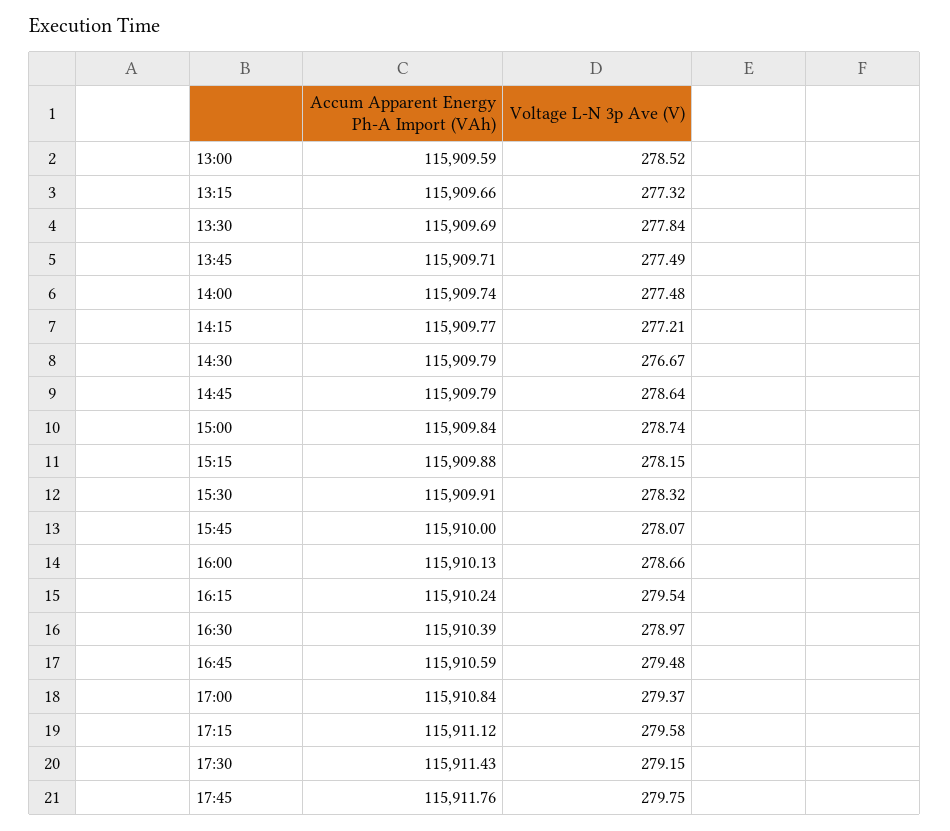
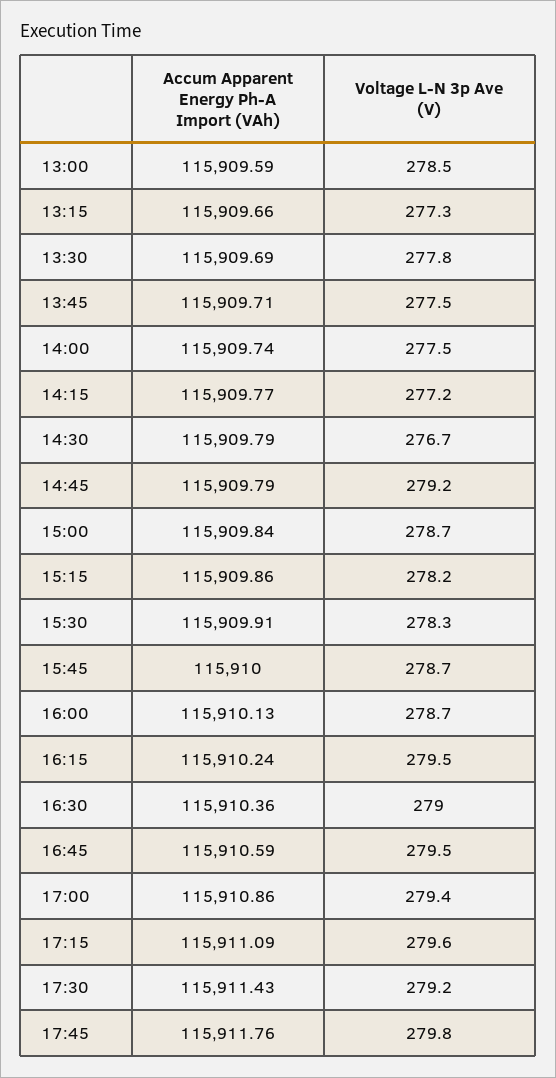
  {
    "Accum Apparent Energy Ph-A Import (VAh)": {
      "13:00": 115909.59,
      "13:15": 115909.66,
      "13:30": 115909.69,
      "13:45": 115909.71,
      "14:00": 115909.74,
      "14:15": 115909.77,
      "14:30": 115909.79,
      "14:45": 115909.79,
      "15:00": 115909.84,
-     "15:15": 115909.88,
+     "15:15": 115909.86,
      "15:30": 115909.91,
      "15:45": 115910,
      "16:00": 115910.13,
      "16:15": 115910.24,
-     "16:30": 115910.39,
+     "16:30": 115910.36,
      "16:45": 115910.59,
-     "17:00": 115910.84,
+     "17:00": 115910.86,
-     "17:15": 115911.12,
+     "17:15": 115911.09,
      "17:30": 115911.43,
      "17:45": 115911.76
    },
    "Voltage L-N 3p Ave (V)": {
      "13:00": 278.52,
      "13:15": 277.32,
      "13:30": 277.84,
      "13:45": 277.49,
      "14:00": 277.48,
      "14:15": 277.21,
      "14:30": 276.67,
-     "14:45": 278.64,
+     "14:45": 279.2,
      "15:00": 278.74,
      "15:15": 278.15,
      "15:30": 278.32,
-     "15:45": 278.07,
+     "15:45": 278.7,
      "16:00": 278.66,
      "16:15": 279.54,
      "16:30": 278.97,
      "16:45": 279.48,
      "17:00": 279.37,
      "17:15": 279.58,
      "17:30": 279.15,
      "17:45": 279.75
    }
  }

